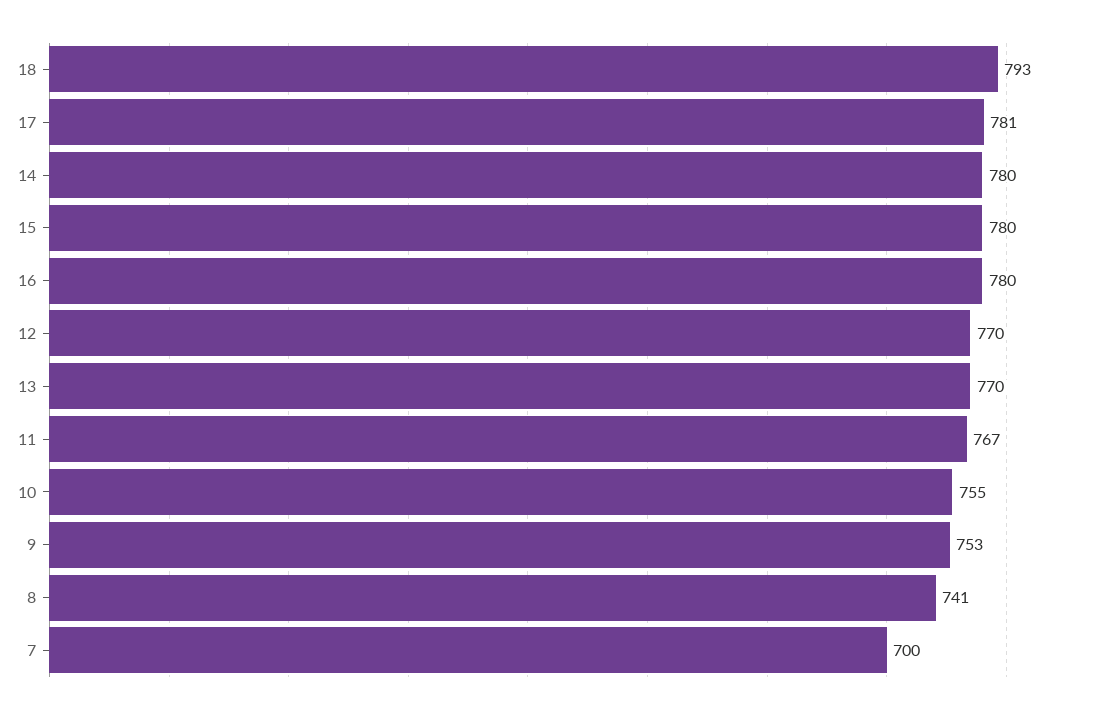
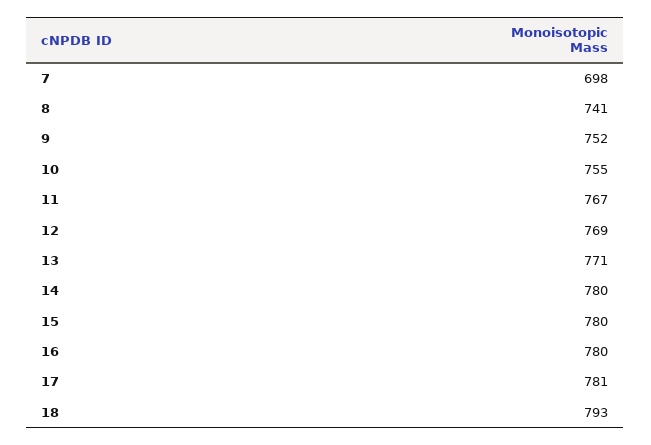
  {
    "18": 793,
    "17": 781,
    "14": 780,
    "15": 780,
    "16": 780,
-   "12": 770,
+   "12": 769,
-   "13": 770,
+   "13": 771,
    "11": 767,
    "10": 755,
-   "9": 753,
+   "9": 752,
    "8": 741,
-   "7": 700
+   "7": 698
  }

